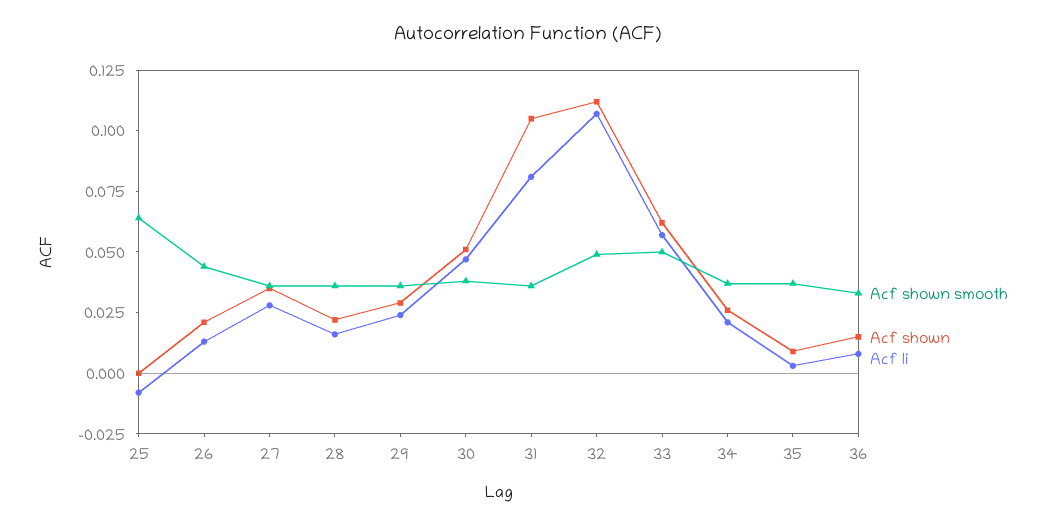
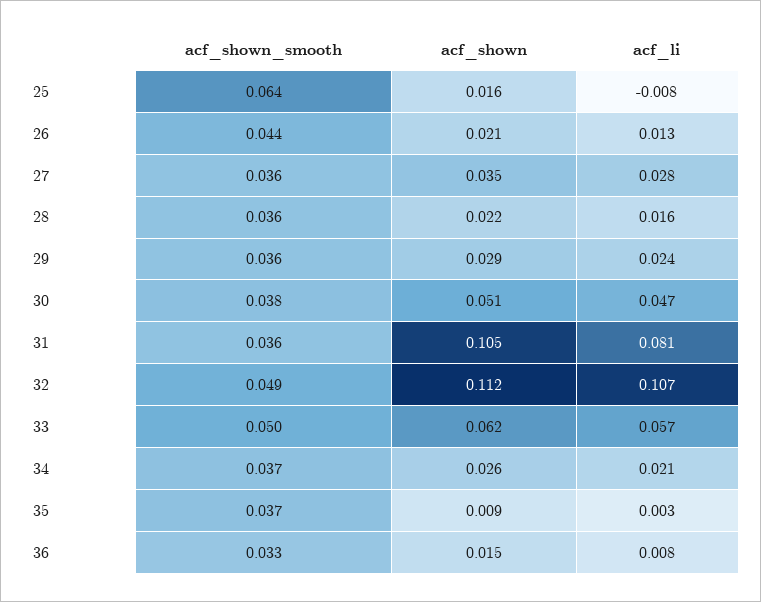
  {
    "Acf shown smooth": {
      "25": 0.064,
      "26": 0.044,
      "27": 0.036,
      "28": 0.036,
      "29": 0.036,
      "30": 0.038,
      "31": 0.036,
      "32": 0.049,
      "33": 0.05,
      "34": 0.037,
      "35": 0.037,
      "36": 0.033
    },
    "Acf shown": {
-     "25": 0,
+     "25": 0.016,
      "26": 0.021,
      "27": 0.035,
      "28": 0.022,
      "29": 0.029,
      "30": 0.051,
      "31": 0.105,
      "32": 0.112,
      "33": 0.062,
      "34": 0.026,
      "35": 0.009,
      "36": 0.015
    },
    "Acf li": {
      "25": -0.008,
      "26": 0.013,
      "27": 0.028,
      "28": 0.016,
      "29": 0.024,
      "30": 0.047,
      "31": 0.081,
      "32": 0.107,
      "33": 0.057,
      "34": 0.021,
      "35": 0.003,
      "36": 0.008
    }
  }

